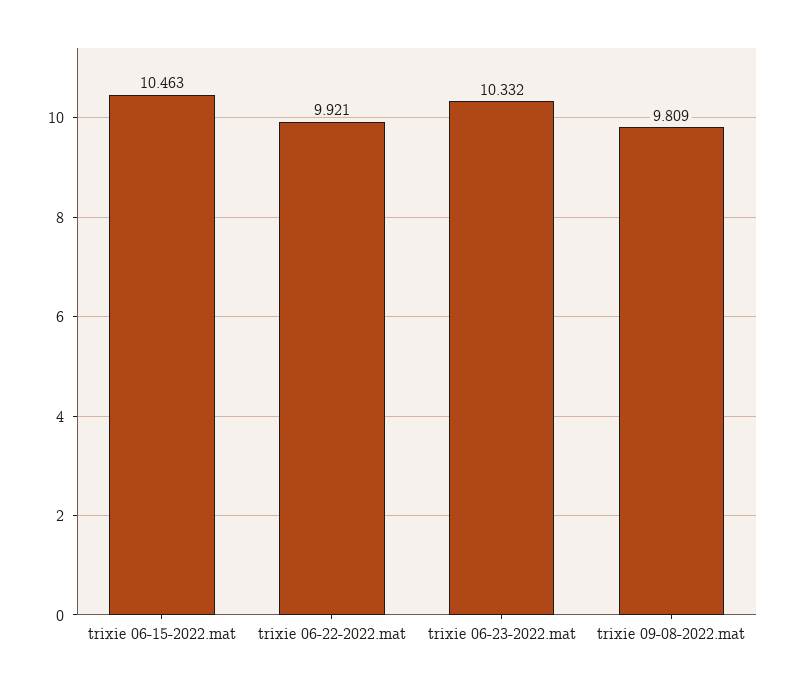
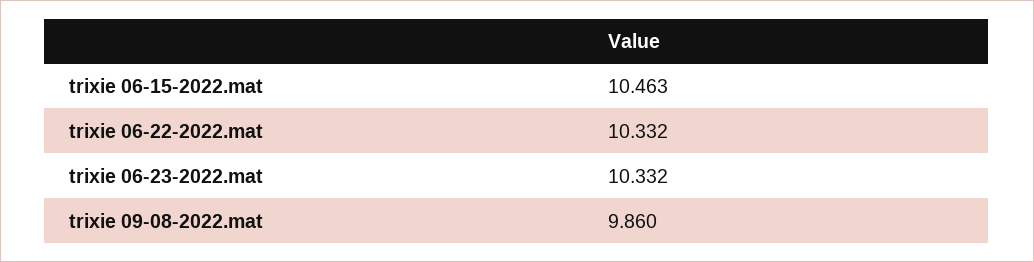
  {
    "trixie 06-15-2022.mat": 10.463,
-   "trixie 06-22-2022.mat": 9.921,
+   "trixie 06-22-2022.mat": 10.332,
    "trixie 06-23-2022.mat": 10.332,
-   "trixie 09-08-2022.mat": 9.809
+   "trixie 09-08-2022.mat": 9.86
  }

